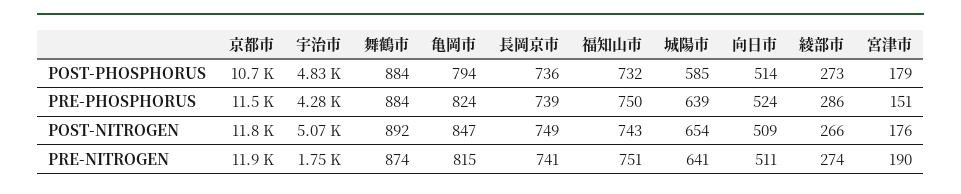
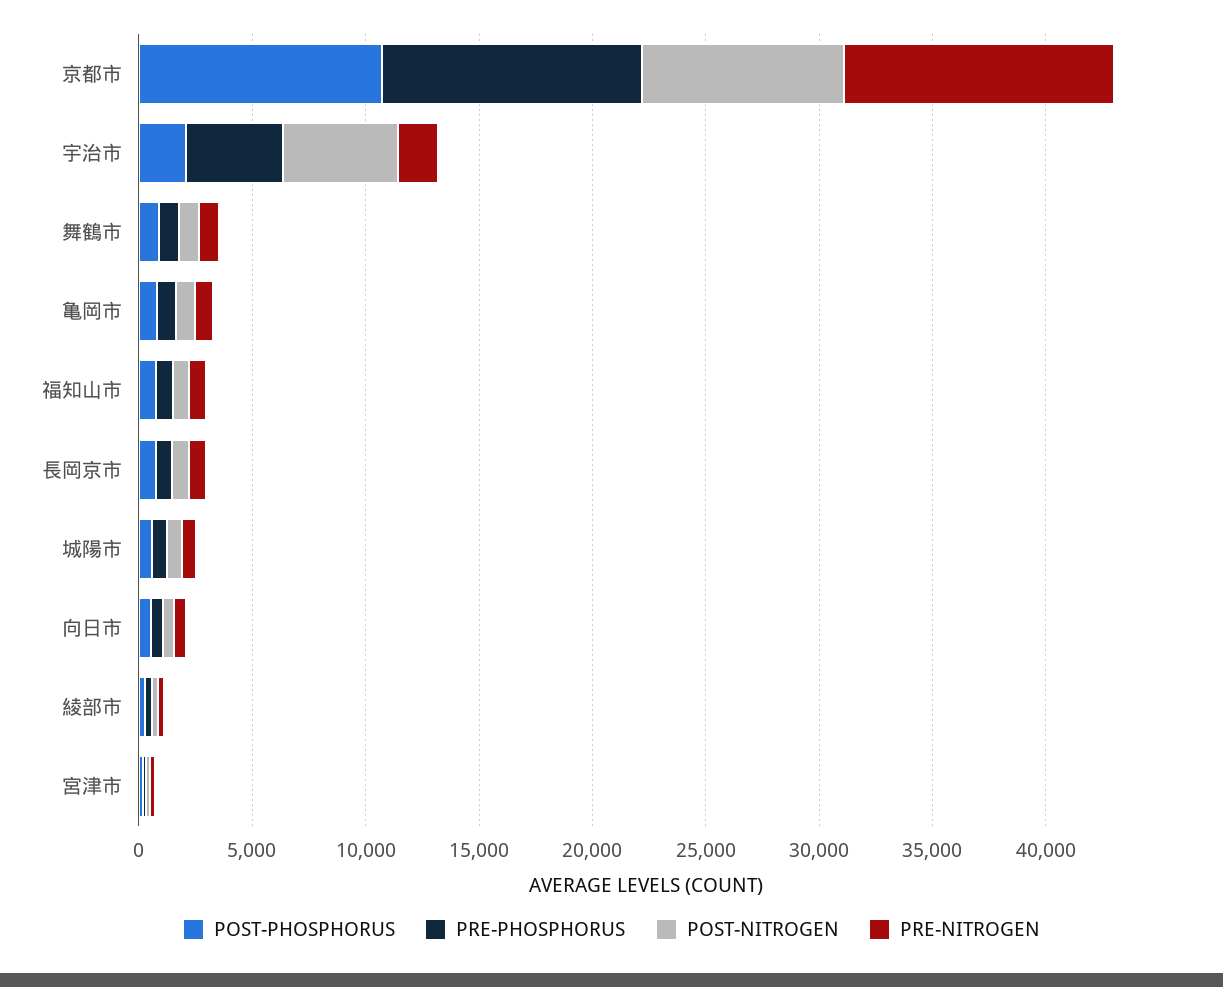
  {
    "POST-PHOSPHORUS": {
      "京都市": 10700,
-     "宇治市": 4830,
+     "宇治市": 2000,
      "舞鶴市": 884,
      "亀岡市": 794,
      "長岡京市": 736,
      "福知山市": 732,
      "城陽市": 585,
      "向日市": 514,
      "綾部市": 273,
      "宮津市": 179
    },
    "PRE-PHOSPHORUS": {
      "京都市": 11500,
      "宇治市": 4280,
      "舞鶴市": 884,
      "亀岡市": 824,
      "長岡京市": 739,
      "福知山市": 750,
      "城陽市": 639,
      "向日市": 524,
      "綾部市": 286,
      "宮津市": 151
    },
    "POST-NITROGEN": {
-     "京都市": 11800,
+     "京都市": 9000,
      "宇治市": 5070,
      "舞鶴市": 892,
      "亀岡市": 847,
      "長岡京市": 749,
      "福知山市": 743,
      "城陽市": 654,
      "向日市": 509,
      "綾部市": 266,
      "宮津市": 176
    },
    "PRE-NITROGEN": {
      "京都市": 11900,
      "宇治市": 1750,
      "舞鶴市": 874,
      "亀岡市": 815,
      "長岡京市": 741,
      "福知山市": 751,
      "城陽市": 641,
      "向日市": 511,
      "綾部市": 274,
      "宮津市": 190
    }
  }

